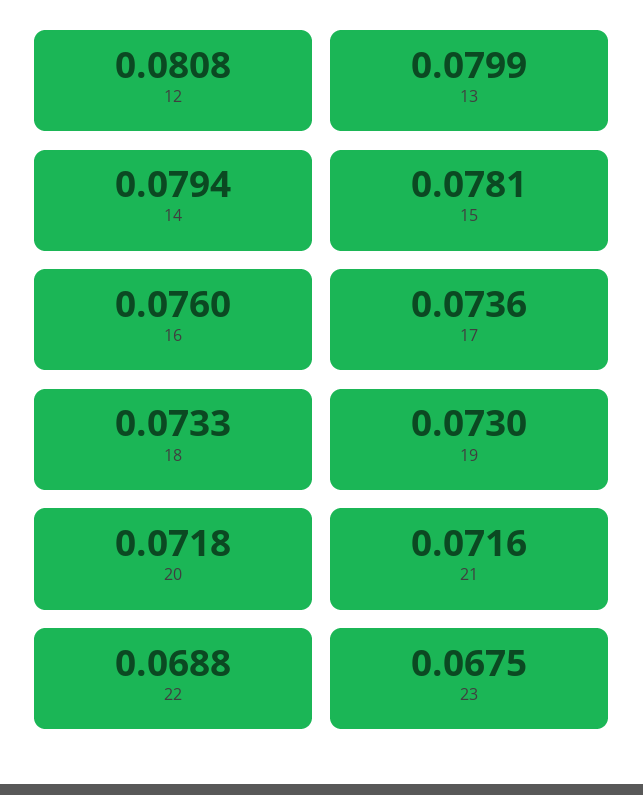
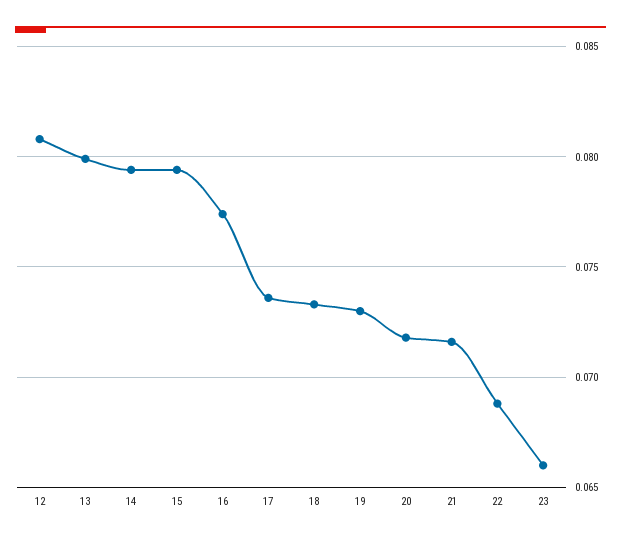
  {
    "12": 0.0808,
    "13": 0.0799,
    "14": 0.0794,
-   "15": 0.0781,
+   "15": 0.0795,
-   "16": 0.076,
+   "16": 0.0775,
    "17": 0.0736,
    "18": 0.0733,
    "19": 0.073,
    "20": 0.0718,
    "21": 0.0716,
    "22": 0.0688,
-   "23": 0.0675
+   "23": 0.066
  }

